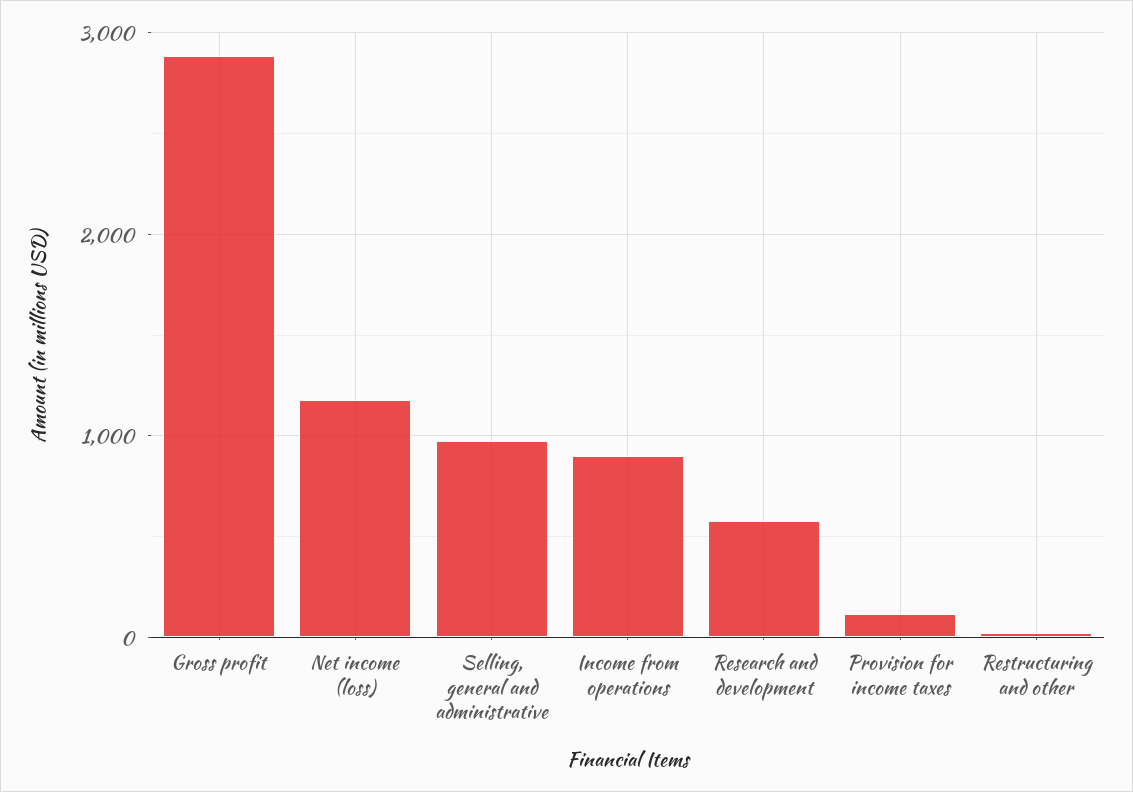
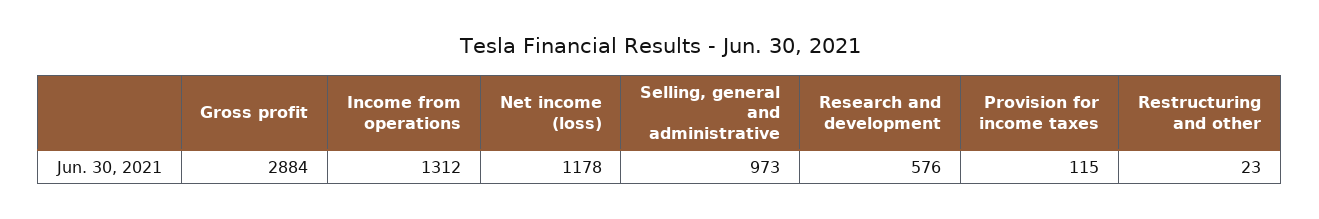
  {
    "Gross profit": 2884,
    "Net income (loss)": 1178,
    "Selling, general and administrative": 973,
-   "Income from operations": 900,
+   "Income from operations": 1312,
    "Research and development": 576,
    "Provision for income taxes": 115,
    "Restructuring and other": 23
  }

